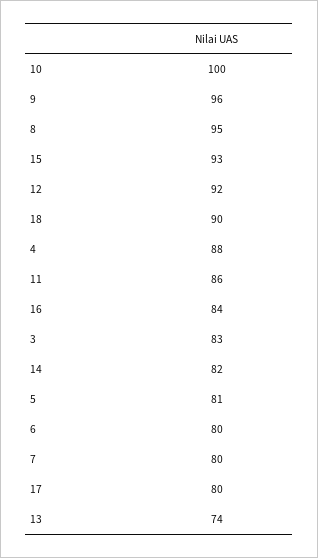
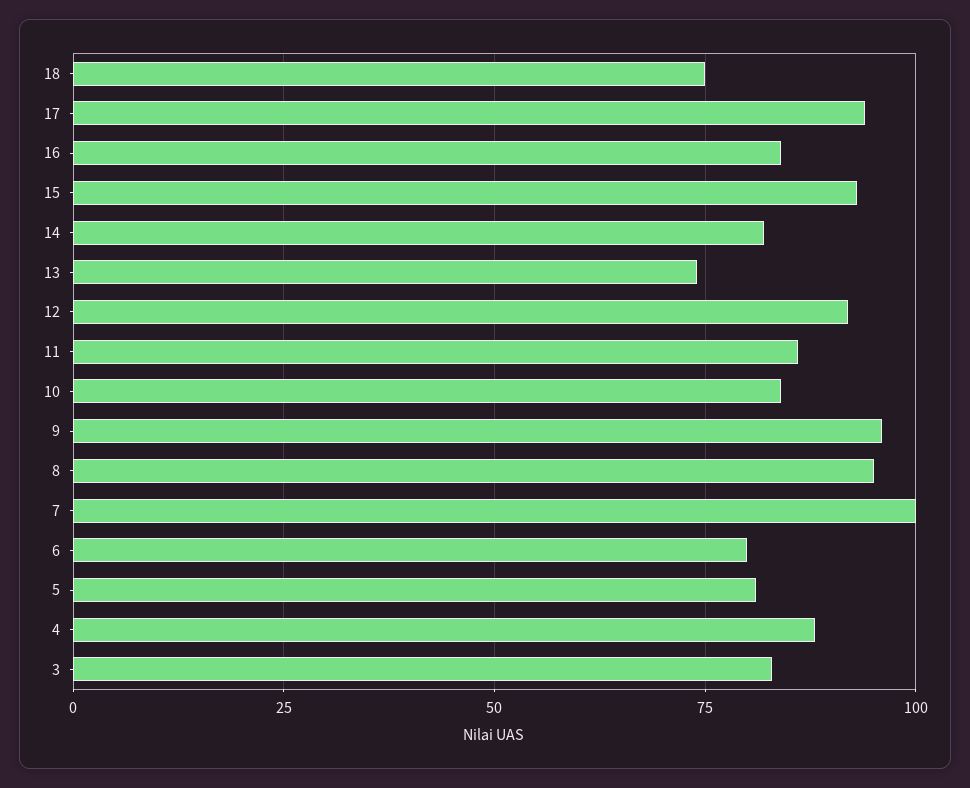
  {
-   "10": 100,
+   "10": 85,
    "9": 96,
    "8": 95,
    "15": 93,
    "12": 92,
-   "18": 90,
+   "18": 75,
    "4": 88,
    "11": 86,
    "16": 84,
    "3": 83,
    "14": 82,
    "5": 81,
    "6": 80,
-   "7": 80,
+   "7": 100,
-   "17": 80,
+   "17": 95,
    "13": 74
  }

